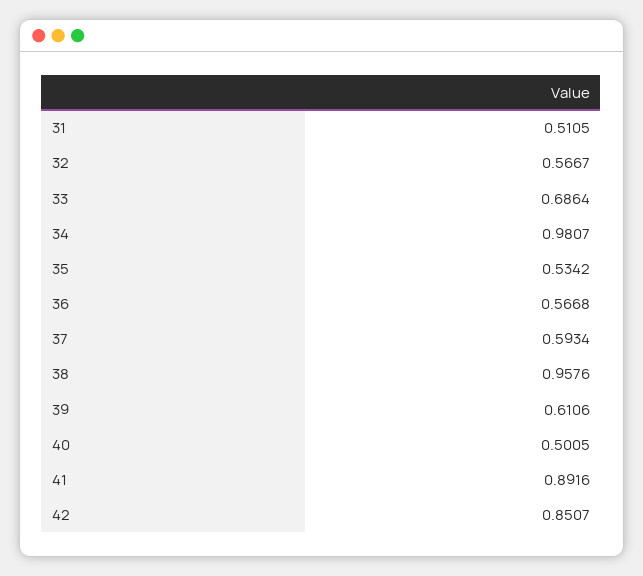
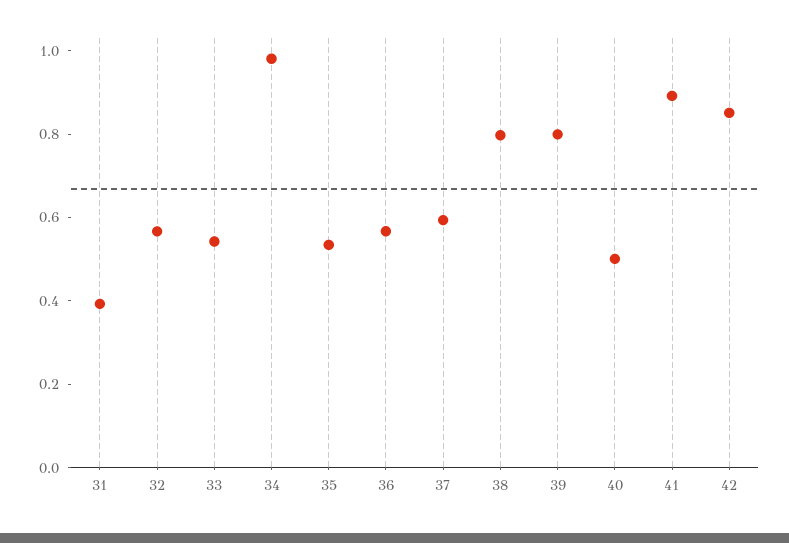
  {
-   "31": 0.5105,
+   "31": 0.4,
    "32": 0.5667,
-   "33": 0.6864,
+   "33": 0.55,
    "34": 0.9807,
    "35": 0.5342,
    "36": 0.5668,
    "37": 0.5934,
-   "38": 0.9576,
+   "38": 0.8,
-   "39": 0.6106,
+   "39": 0.8,
    "40": 0.5005,
    "41": 0.8916,
    "42": 0.8507
  }

